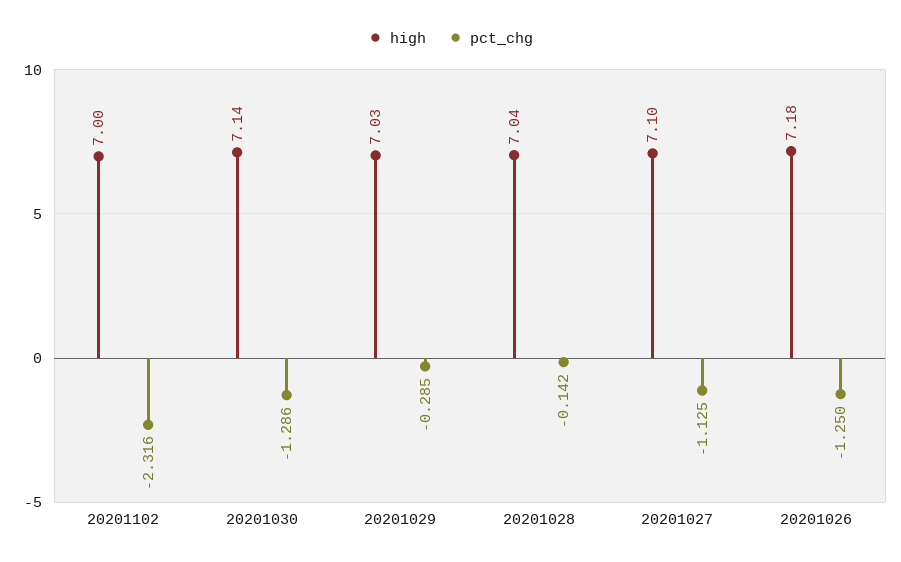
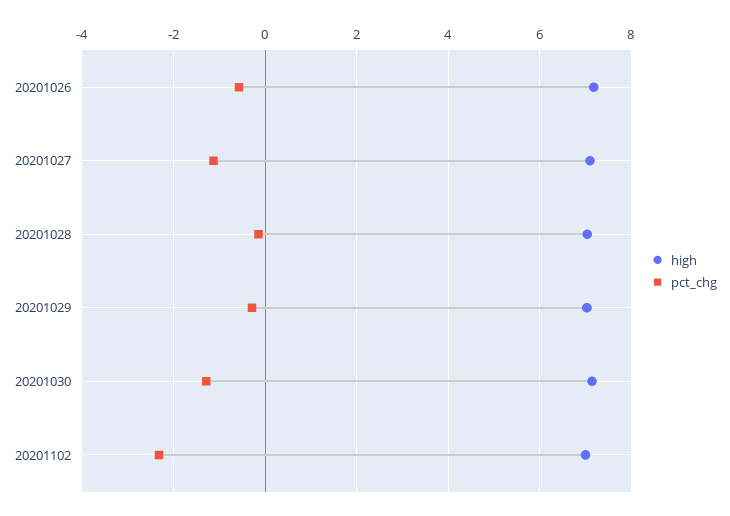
  {
    "high": {
      "20201102": 7,
      "20201030": 7.14,
      "20201029": 7.03,
      "20201028": 7.04,
      "20201027": 7.1,
      "20201026": 7.18
    },
    "pct_chg": {
      "20201102": -2.316,
      "20201030": -1.286,
      "20201029": -0.285,
      "20201028": -0.142,
      "20201027": -1.125,
-     "20201026": -1.25
+     "20201026": -0.6
    }
  }

